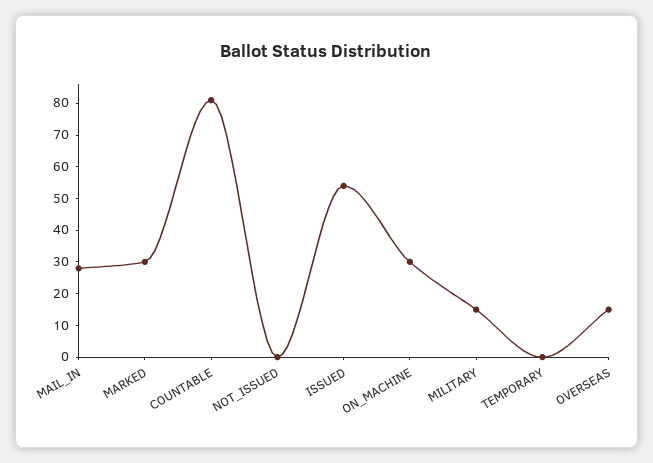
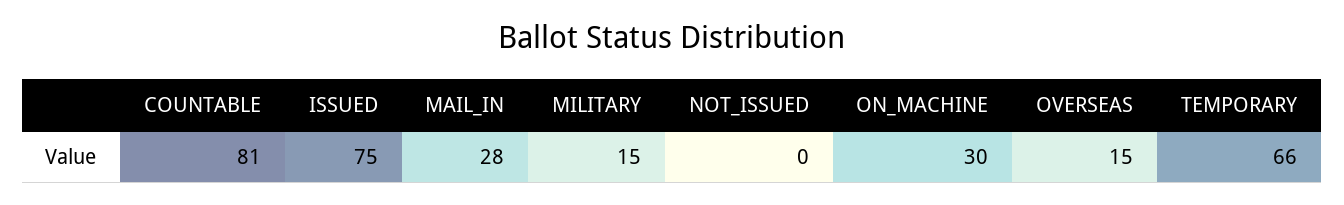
  {
    "MAIL_IN": 28,
-   "MARKED": 30,
    "COUNTABLE": 81,
    "NOT_ISSUED": 0,
-   "ISSUED": 55,
+   "ISSUED": 75,
    "ON_MACHINE": 30,
    "MILITARY": 15,
-   "TEMPORARY": 0,
+   "TEMPORARY": 66,
    "OVERSEAS": 15
  }

